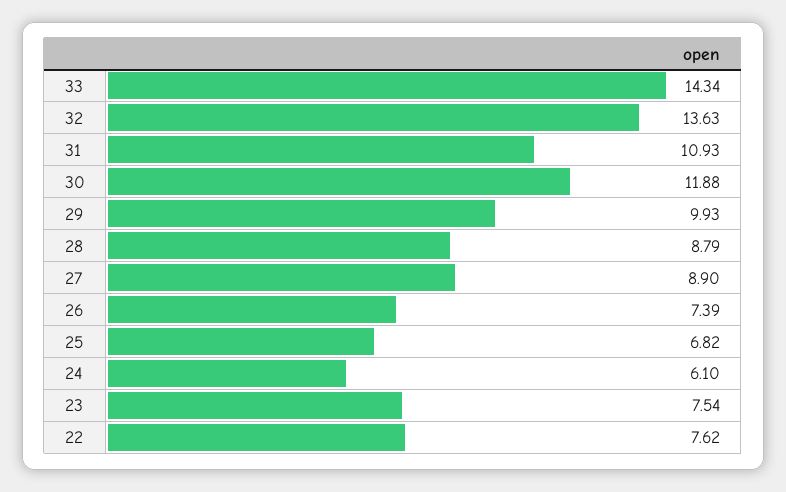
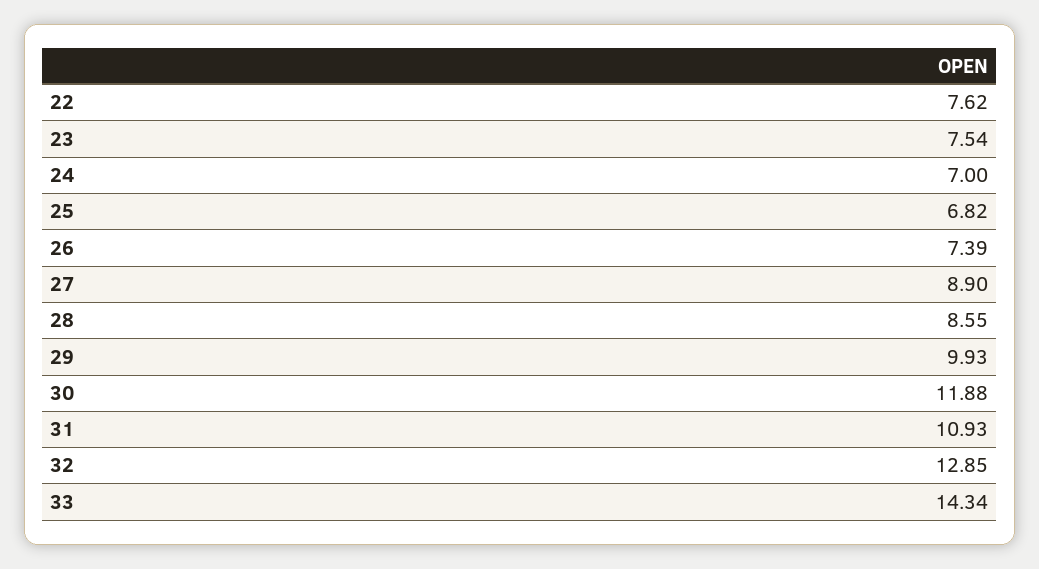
  {
    "33": 14.34,
-   "32": 13.63,
+   "32": 12.85,
    "31": 10.93,
    "30": 11.88,
    "29": 9.93,
-   "28": 8.79,
+   "28": 8.55,
    "27": 8.9,
    "26": 7.39,
    "25": 6.82,
-   "24": 6.1,
+   "24": 7,
    "23": 7.54,
    "22": 7.62
  }

